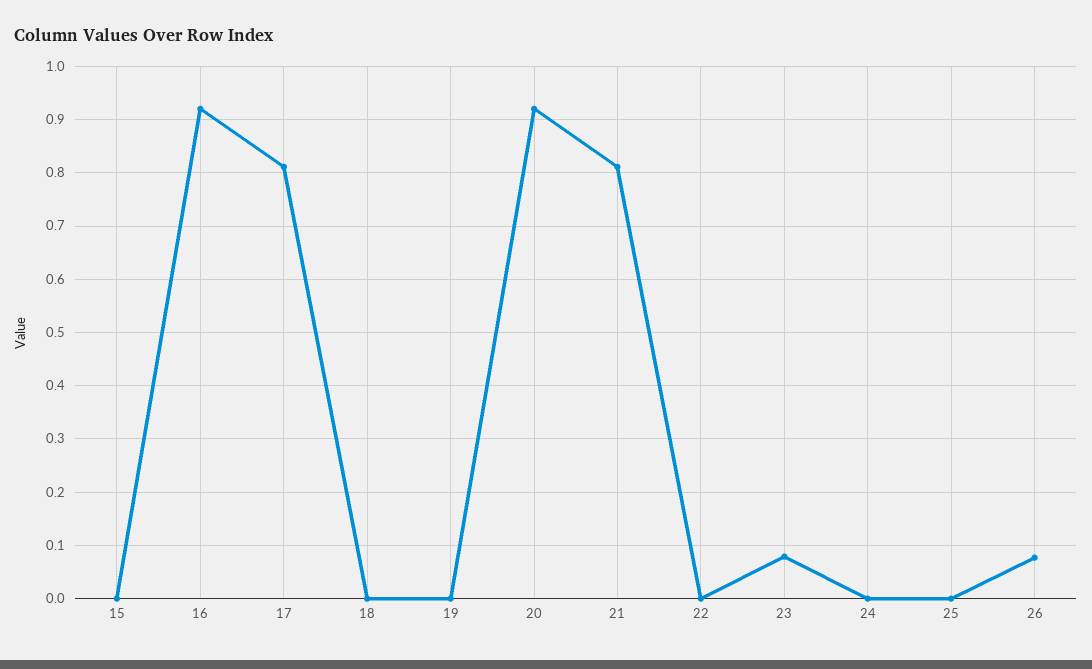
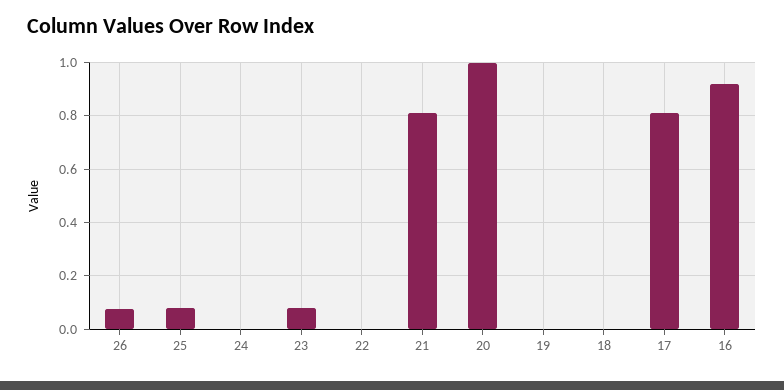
  {
-   "15": 0,
    "16": 0.92,
    "17": 0.82,
    "18": 0,
    "19": 0,
-   "20": 0.92,
+   "20": 1,
    "21": 0.82,
    "22": 0,
    "23": 0.08,
    "24": 0,
-   "25": 0,
+   "25": 0.075,
    "26": 0.08
  }

